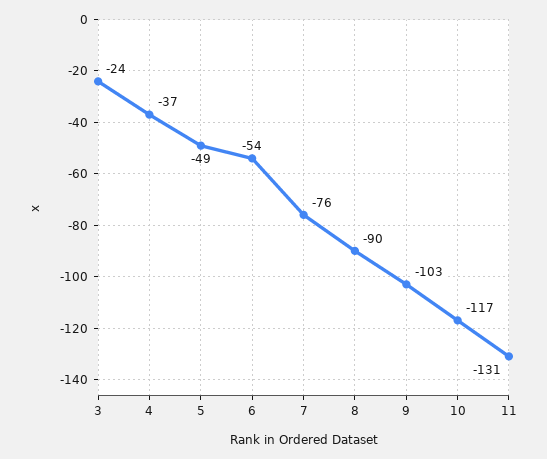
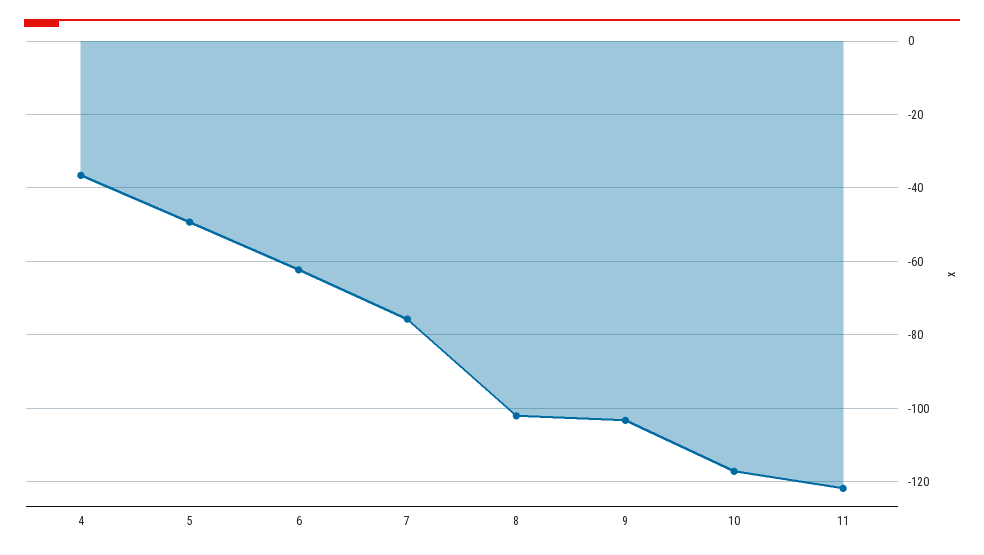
  {
-   "3": -24,
    "4": -37,
    "5": -49,
-   "6": -54,
+   "6": -62,
    "7": -76,
-   "8": -90,
+   "8": -102,
    "9": -103,
    "10": -117,
-   "11": -131
+   "11": -122
  }

